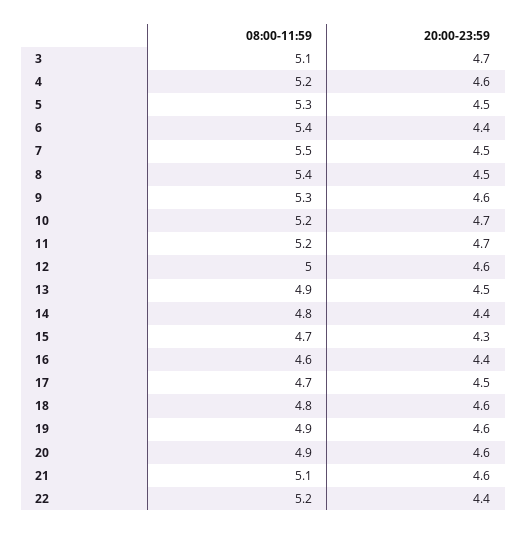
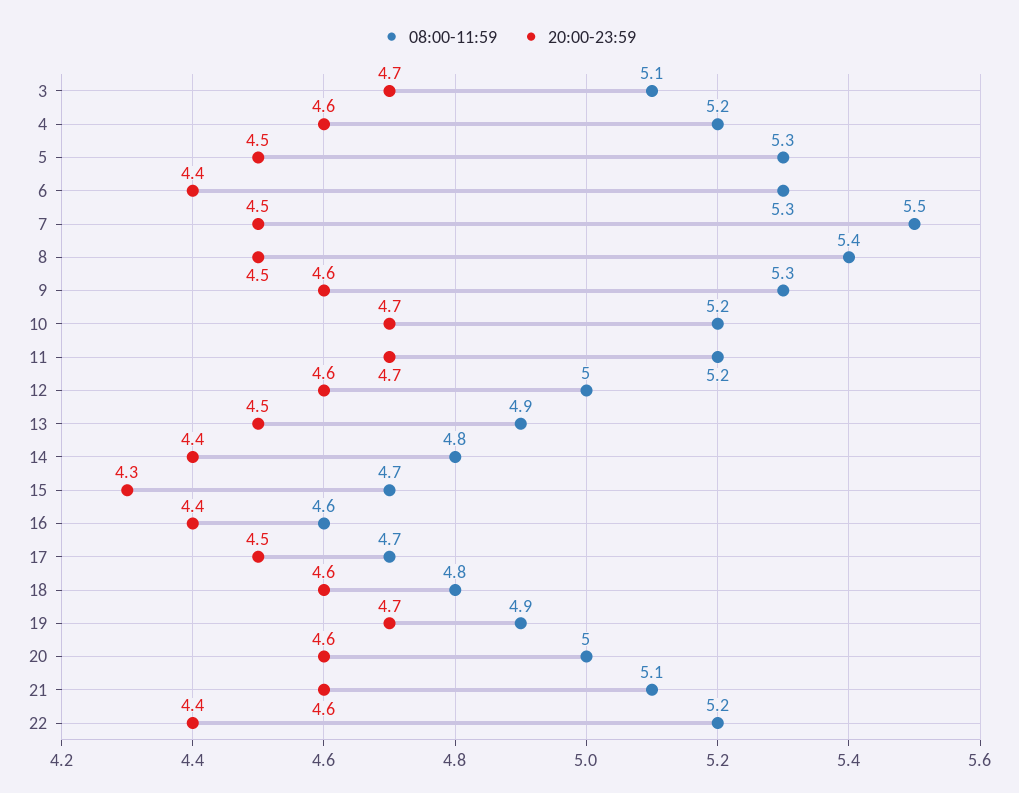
  {
    "08:00-11:59": {
      "3": 5.1,
      "4": 5.2,
      "5": 5.3,
-     "6": 5.4,
+     "6": 5.3,
      "7": 5.5,
      "8": 5.4,
      "9": 5.3,
      "10": 5.2,
      "11": 5.2,
      "12": 5,
      "13": 4.9,
      "14": 4.8,
      "15": 4.7,
      "16": 4.6,
      "17": 4.7,
      "18": 4.8,
      "19": 4.9,
-     "20": 4.9,
+     "20": 5,
      "21": 5.1,
      "22": 5.2
    },
    "20:00-23:59": {
      "3": 4.7,
      "4": 4.6,
      "5": 4.5,
      "6": 4.4,
      "7": 4.5,
      "8": 4.5,
      "9": 4.6,
      "10": 4.7,
      "11": 4.7,
      "12": 4.6,
      "13": 4.5,
      "14": 4.4,
      "15": 4.3,
      "16": 4.4,
      "17": 4.5,
      "18": 4.6,
-     "19": 4.6,
+     "19": 4.7,
      "20": 4.6,
      "21": 4.6,
      "22": 4.4
    }
  }

